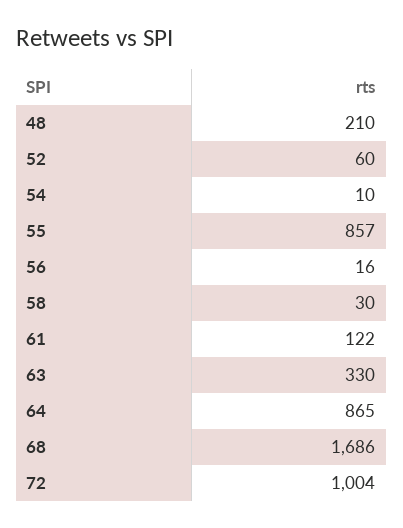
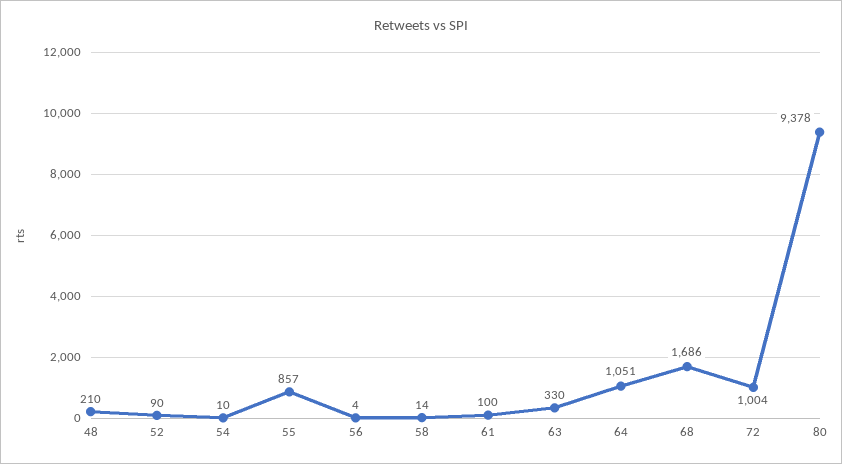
  {
    "48": 210,
-   "52": 60,
+   "52": 90,
    "54": 10,
    "55": 857,
-   "56": 16,
+   "56": 4,
-   "58": 30,
+   "58": 14,
-   "61": 122,
+   "61": 100,
    "63": 330,
-   "64": 865,
+   "64": 1051,
    "68": 1686,
-   "72": 1004
+   "72": 1004,
+   "80": 9378
  }

